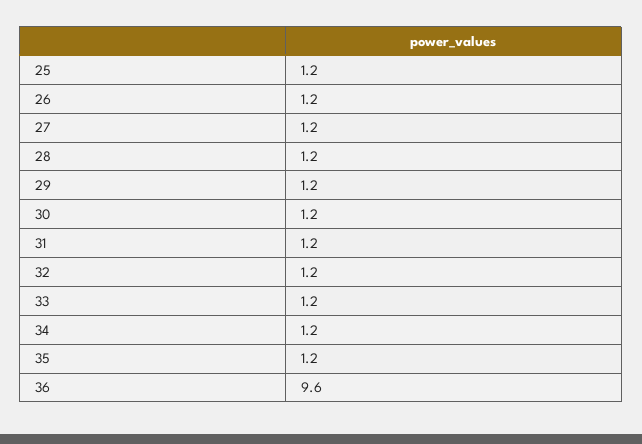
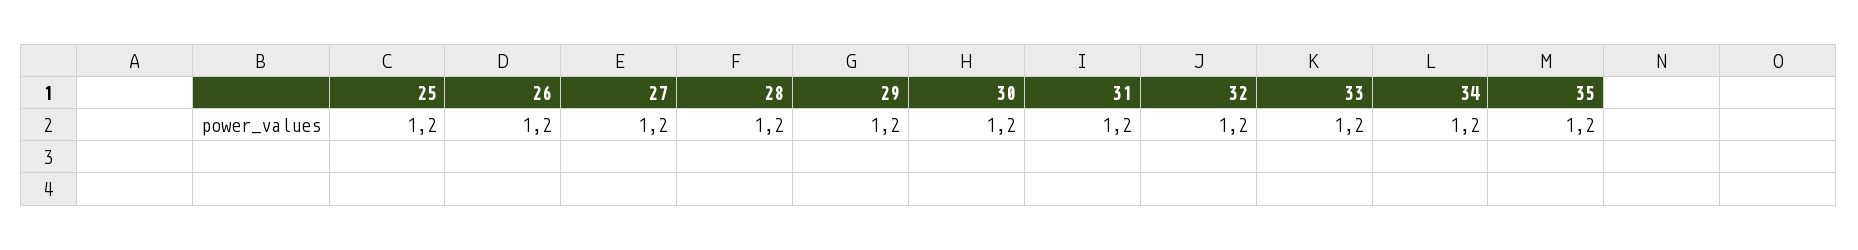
  {
    "25": 1.2,
    "26": 1.2,
    "27": 1.2,
    "28": 1.2,
    "29": 1.2,
    "30": 1.2,
    "31": 1.2,
    "32": 1.2,
    "33": 1.2,
    "34": 1.2,
-   "35": 1.2,
+   "35": 1.2
-   "36": 9.6
  }

